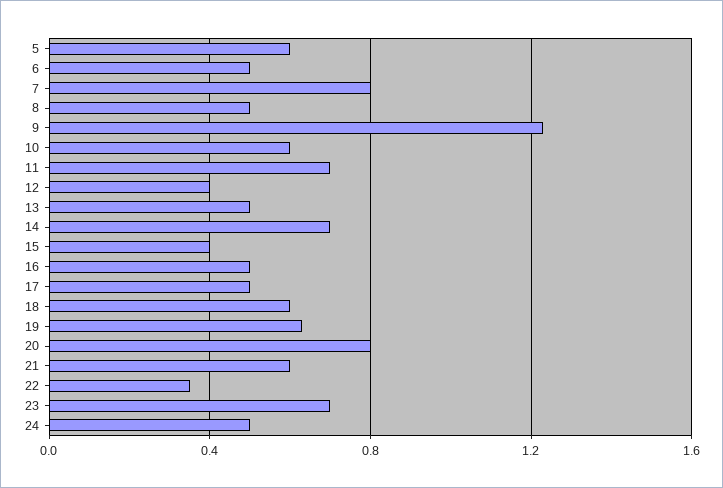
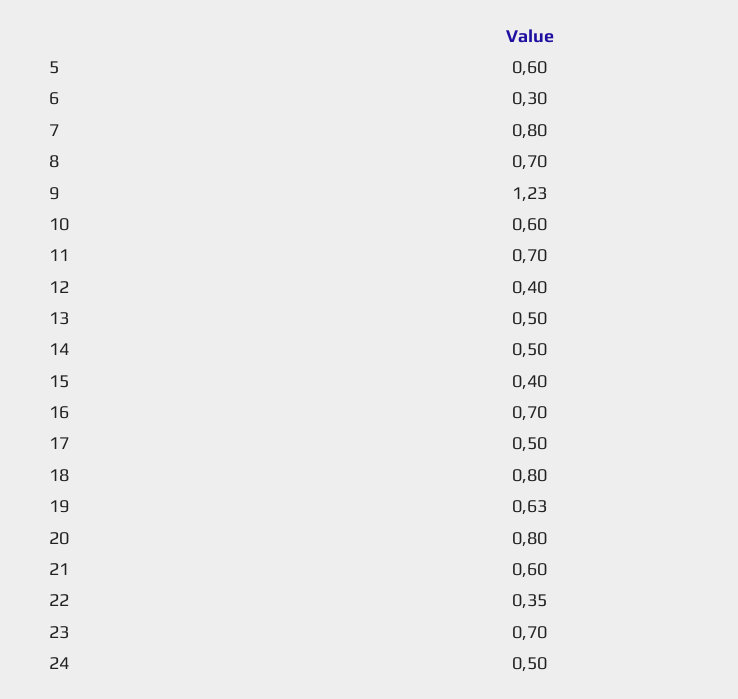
  {
    "5": 0.6,
-   "6": 0.5,
+   "6": 0.3,
    "7": 0.8,
-   "8": 0.5,
+   "8": 0.7,
    "9": 1.23,
    "10": 0.6,
    "11": 0.7,
    "12": 0.4,
    "13": 0.5,
-   "14": 0.7,
+   "14": 0.5,
    "15": 0.4,
-   "16": 0.5,
+   "16": 0.7,
    "17": 0.5,
-   "18": 0.6,
+   "18": 0.8,
    "19": 0.63,
    "20": 0.8,
    "21": 0.6,
    "22": 0.35,
    "23": 0.7,
    "24": 0.5
  }

